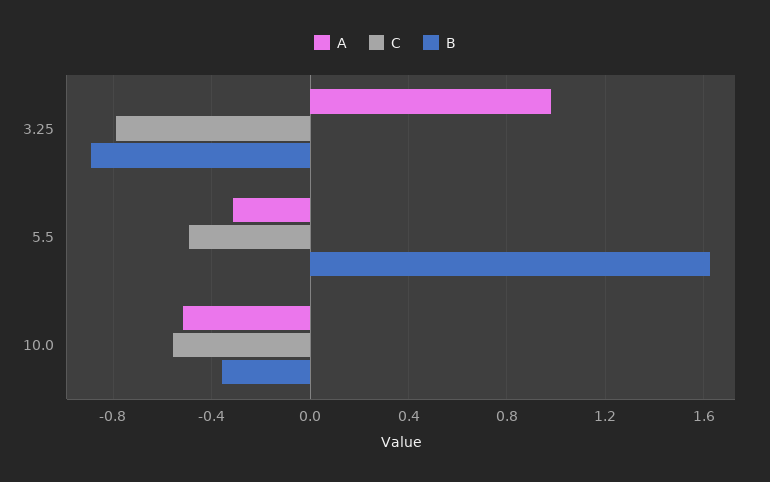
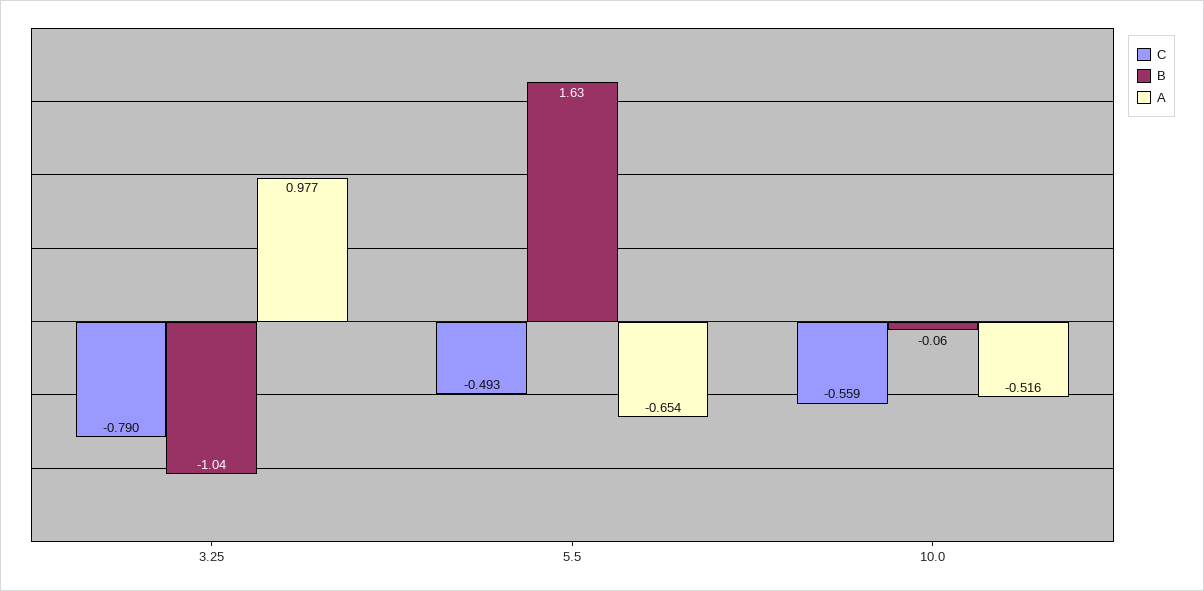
  {
    "A": {
      "3.25": 0.977,
-     "5.5": -0.3,
+     "5.5": -0.654,
      "10.0": -0.516
    },
    "C": {
      "3.25": -0.79,
      "5.5": -0.493,
      "10.0": -0.559
    },
    "B": {
-     "3.25": -0.9,
+     "3.25": -1.04,
      "5.5": 1.63,
-     "10.0": -0.35
+     "10.0": -0.06
    }
  }

